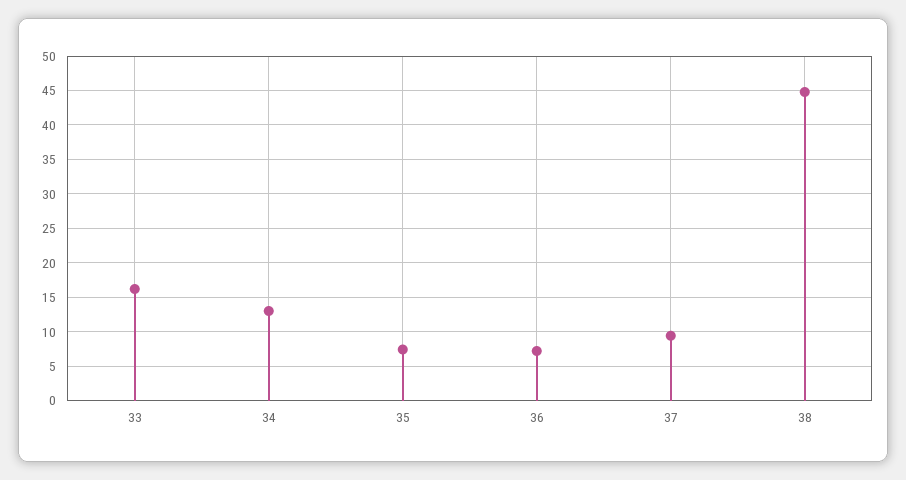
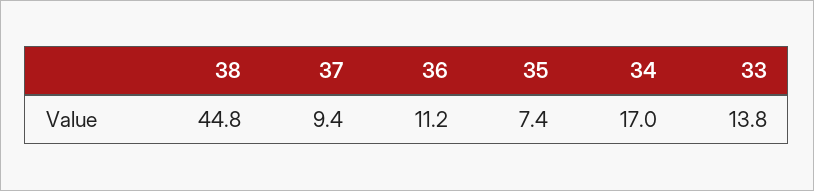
  {
-   "33": 16,
+   "33": 13.8,
-   "34": 13,
+   "34": 17,
    "35": 7.4,
-   "36": 7,
+   "36": 11.2,
    "37": 9.4,
    "38": 44.8
  }

